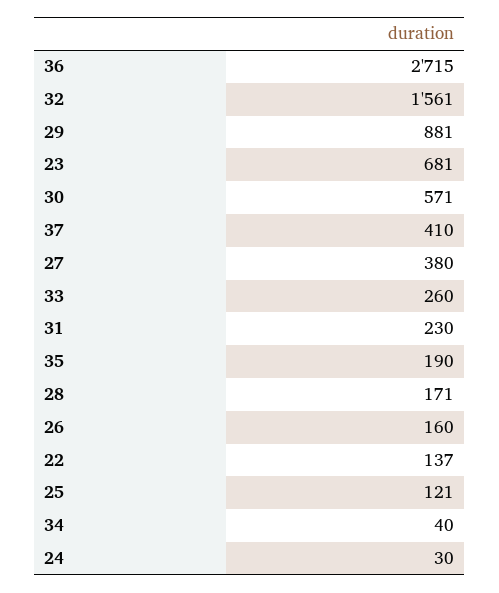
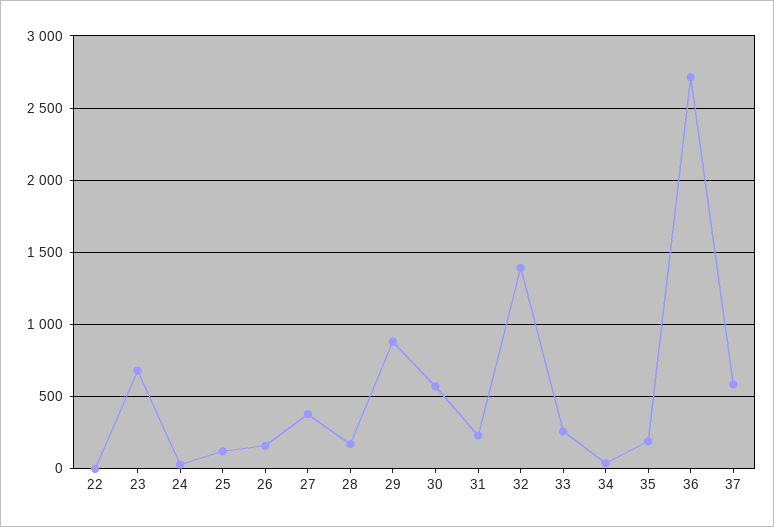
  {
    "36": 2715,
-   "32": 1561,
+   "32": 1400,
    "29": 881,
    "23": 681,
    "30": 571,
-   "37": 410,
+   "37": 600,
    "27": 380,
    "33": 260,
    "31": 230,
    "35": 190,
    "28": 171,
    "26": 160,
-   "22": 137,
+   "22": 0,
    "25": 121,
    "34": 40,
    "24": 30
  }

